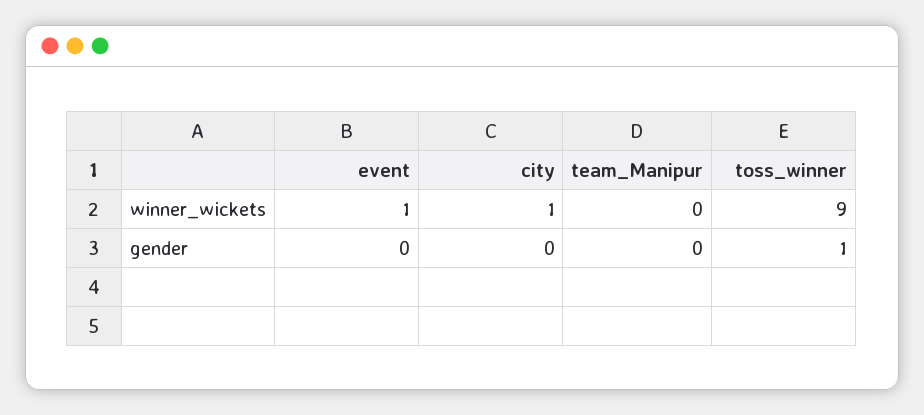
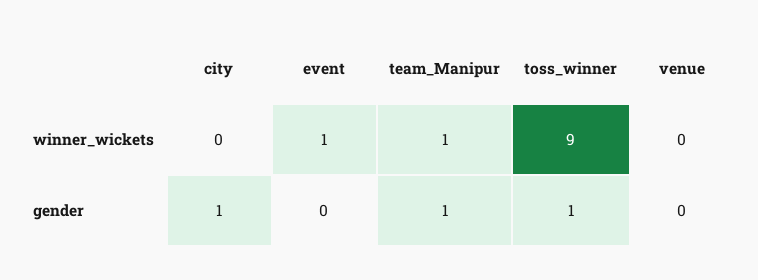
  {
    "event": {
      "winner_wickets": 1,
      "gender": 0
    },
    "city": {
-     "winner_wickets": 1,
+     "winner_wickets": 0,
-     "gender": 0
+     "gender": 1
    },
    "team_Manipur": {
-     "winner_wickets": 0,
+     "winner_wickets": 1,
-     "gender": 0
+     "gender": 1
    },
    "toss_winner": {
      "winner_wickets": 9,
      "gender": 1
-   }
+   },
+   "venue": {
+     "winner_wickets": 0,
+     "gender": 0
+   }
  }

